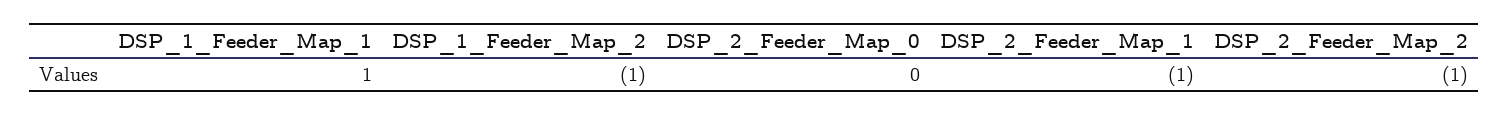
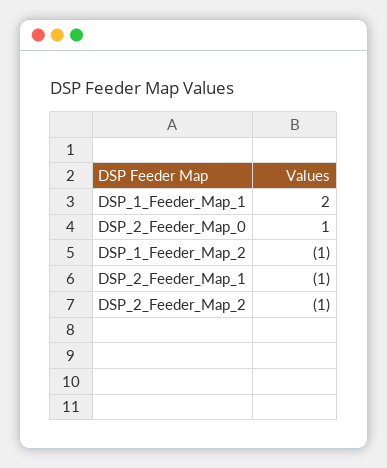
  {
-   "DSP_1_Feeder_Map_1": 1,
+   "DSP_1_Feeder_Map_1": 2,
    "DSP_1_Feeder_Map_2": -1,
-   "DSP_2_Feeder_Map_0": 0,
+   "DSP_2_Feeder_Map_0": 1,
    "DSP_2_Feeder_Map_1": -1,
    "DSP_2_Feeder_Map_2": -1
  }

